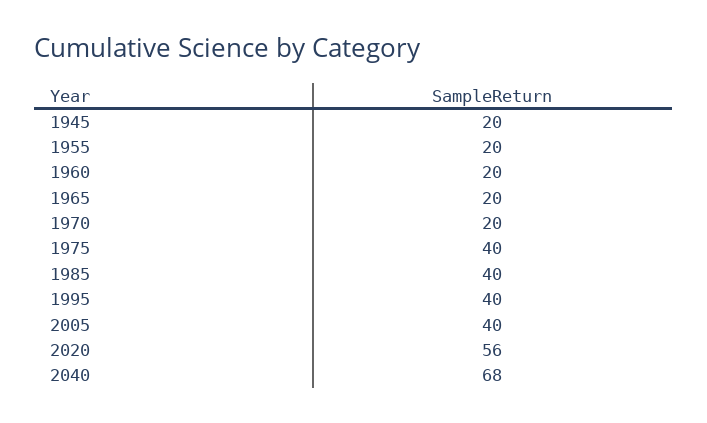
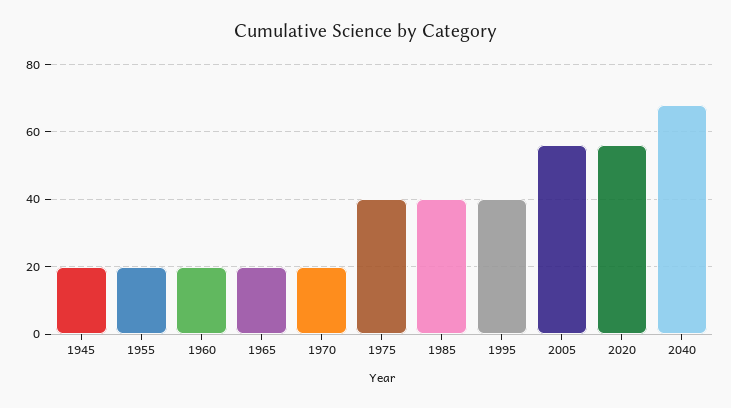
  {
    "1945": 20,
    "1955": 20,
    "1960": 20,
    "1965": 20,
    "1970": 20,
    "1975": 40,
    "1985": 40,
    "1995": 40,
-   "2005": 40,
+   "2005": 55,
    "2020": 56,
    "2040": 68
  }

